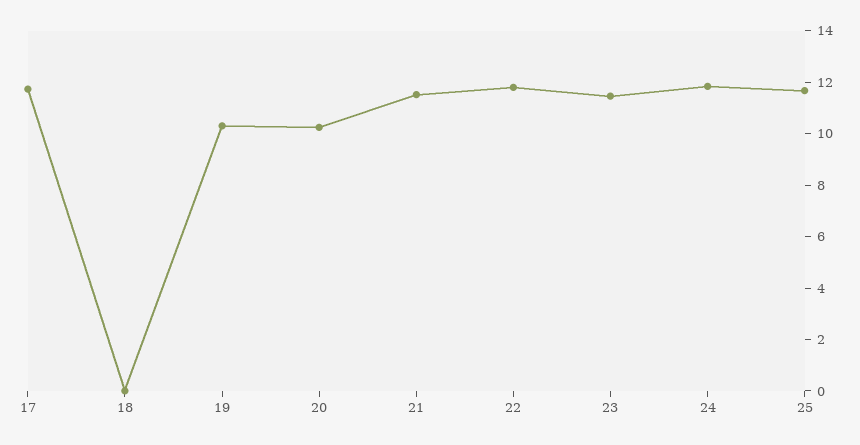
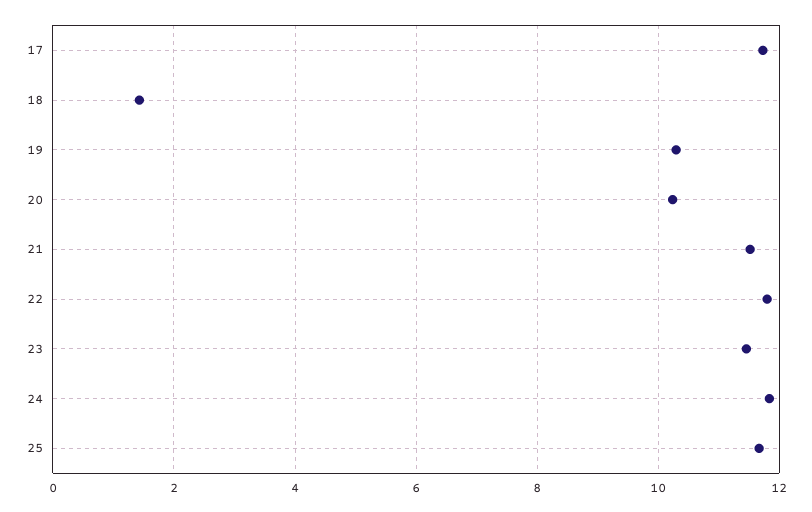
  {
    "17": 11.8,
-   "18": 0,
+   "18": 1.4,
    "19": 10.4,
    "20": 10.2,
    "21": 11.6,
    "22": 11.8,
    "23": 11.4,
    "24": 11.8,
    "25": 11.6
  }

